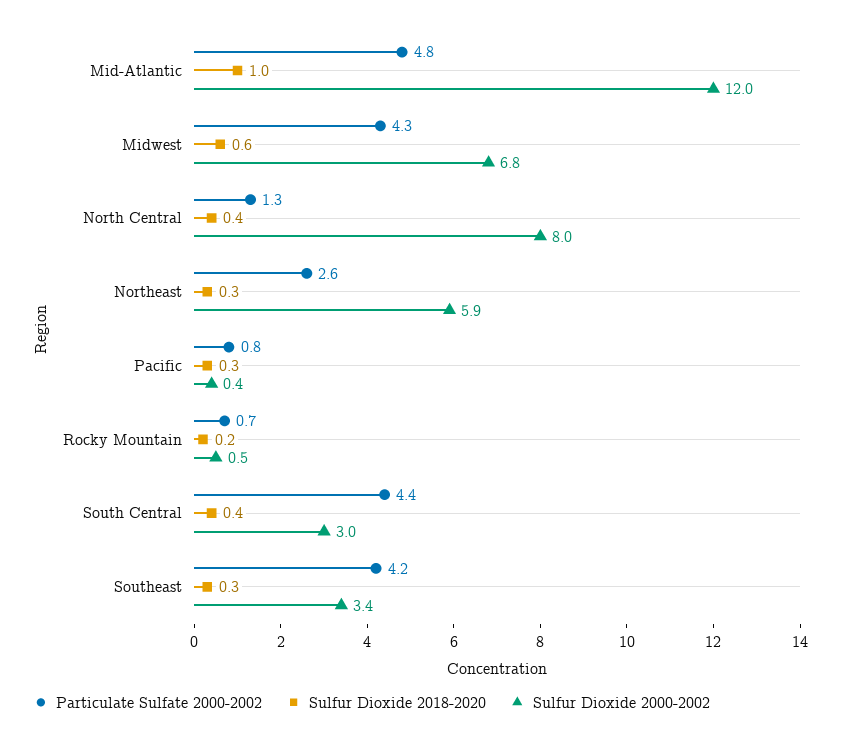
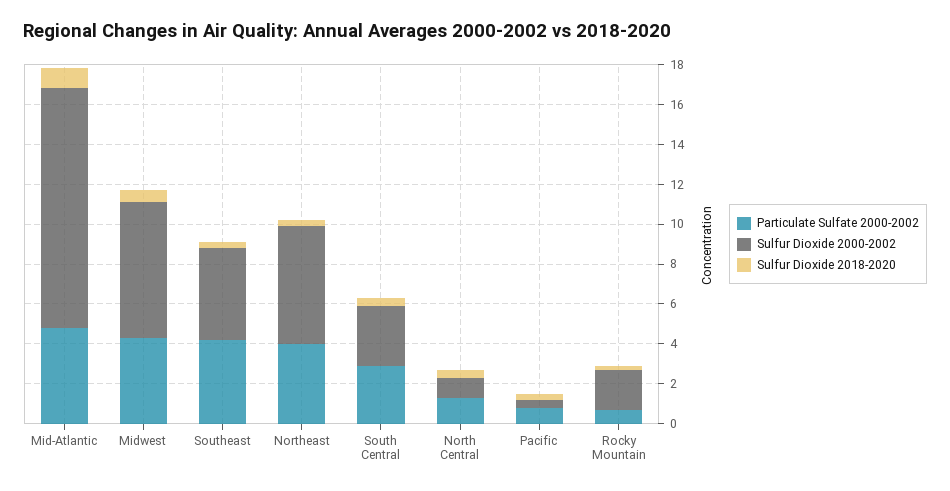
  {
    "Particulate Sulfate 2000-2002": {
      "Mid-Atlantic": 4.8,
      "Midwest": 4.3,
      "North Central": 1.3,
-     "Northeast": 2.6,
+     "Northeast": 4,
      "Pacific": 0.8,
      "Rocky Mountain": 0.7,
-     "South Central": 4.4,
+     "South Central": 3,
      "Southeast": 4.2
    },
    "Sulfur Dioxide 2018-2020": {
      "Mid-Atlantic": 1,
      "Midwest": 0.6,
      "North Central": 0.4,
      "Northeast": 0.3,
      "Pacific": 0.3,
      "Rocky Mountain": 0.2,
      "South Central": 0.4,
      "Southeast": 0.3
    },
    "Sulfur Dioxide 2000-2002": {
      "Mid-Atlantic": 12,
      "Midwest": 6.8,
-     "North Central": 8,
+     "North Central": 1,
      "Northeast": 5.9,
      "Pacific": 0.4,
-     "Rocky Mountain": 0.5,
+     "Rocky Mountain": 2,
      "South Central": 3,
-     "Southeast": 3.4
+     "Southeast": 4.5
    }
  }

